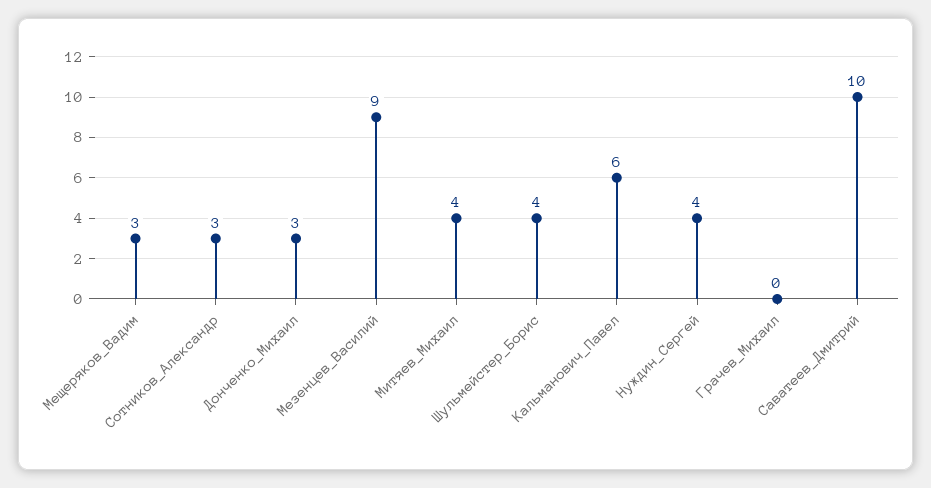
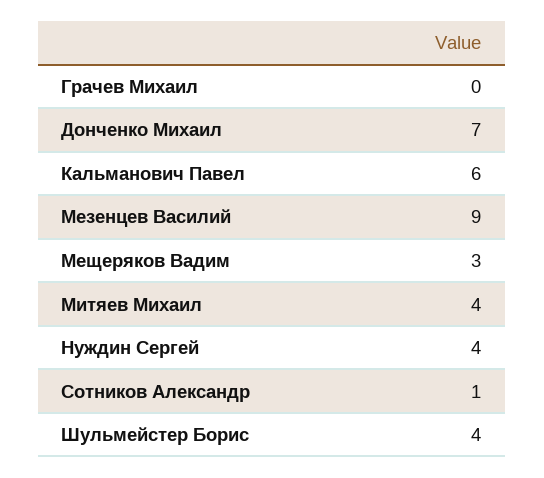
  {
    "Мещеряков_Вадим": 3,
-   "Сотников_Александр": 3,
+   "Сотников_Александр": 1,
-   "Донченко_Михаил": 3,
+   "Донченко_Михаил": 7,
    "Мезенцев_Василий": 9,
    "Митяев_Михаил": 4,
    "Шульмейстер_Борис": 4,
    "Кальманович_Павел": 6,
    "Нуждин_Сергей": 4,
-   "Грачев_Михаил": 0,
+   "Грачев_Михаил": 0
-   "Саватеев_Дмитрий": 10
  }

